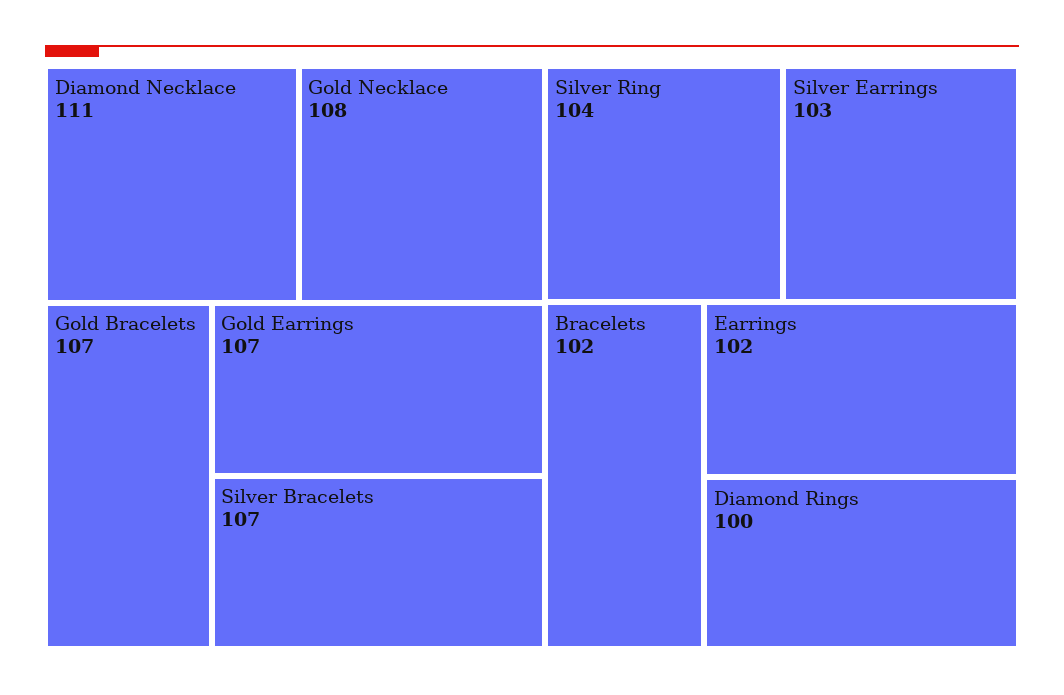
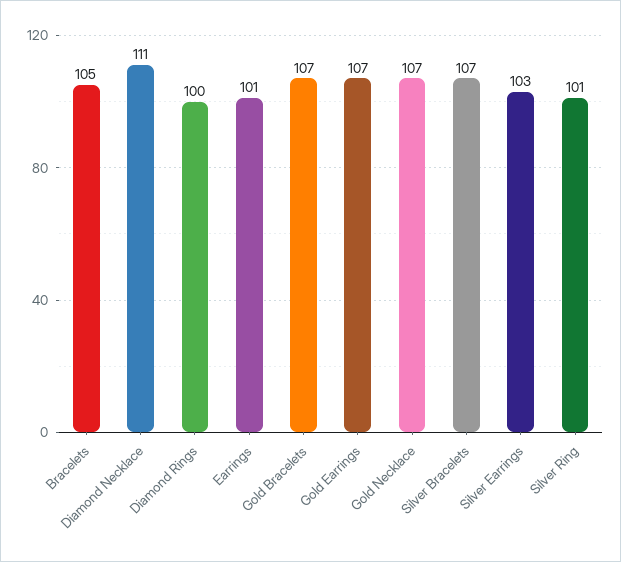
  {
    "Diamond Necklace": 111,
-   "Gold Necklace": 108,
+   "Gold Necklace": 107,
    "Gold Bracelets": 107,
    "Gold Earrings": 107,
    "Silver Bracelets": 107,
-   "Silver Ring": 104,
+   "Silver Ring": 101,
    "Silver Earrings": 103,
-   "Bracelets": 102,
+   "Bracelets": 105,
-   "Earrings": 102,
+   "Earrings": 101,
    "Diamond Rings": 100
  }

